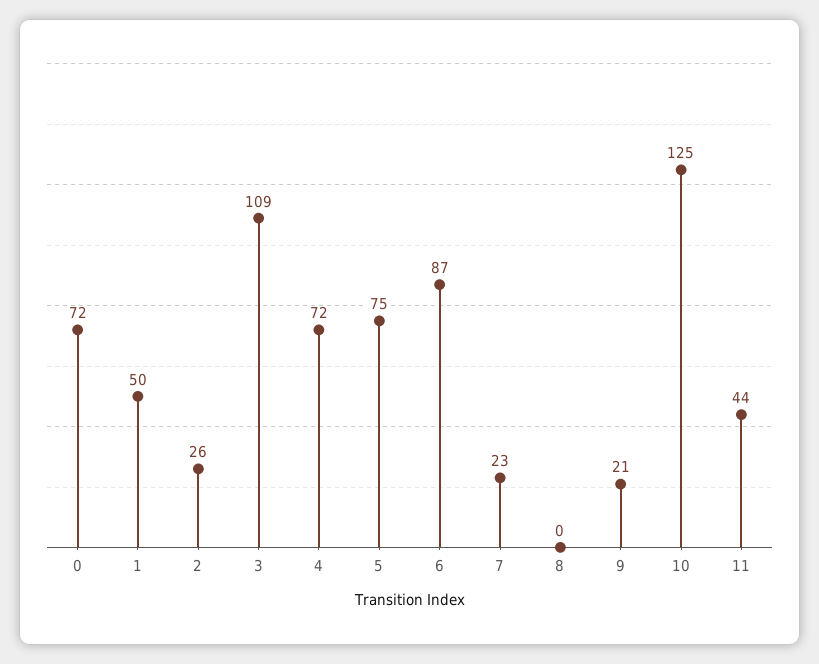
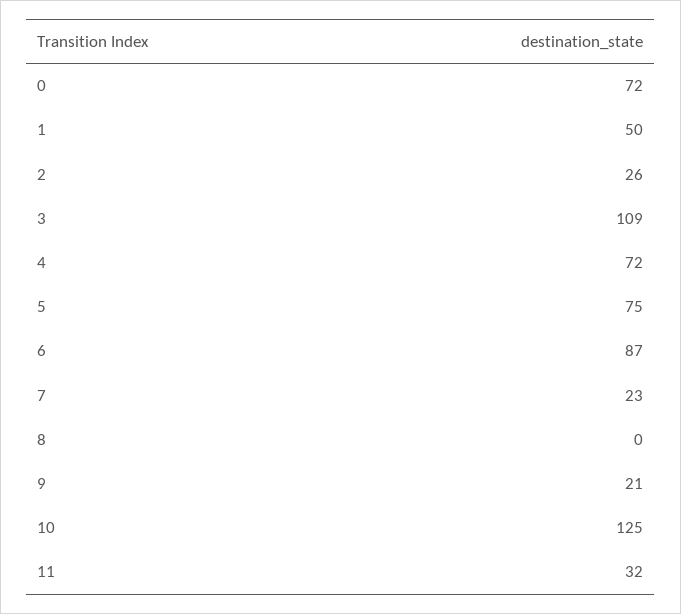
  {
    "0": 72,
    "1": 50,
    "2": 26,
    "3": 109,
    "4": 72,
    "5": 75,
    "6": 87,
    "7": 23,
    "8": 0,
    "9": 21,
    "10": 125,
-   "11": 44
+   "11": 32
  }

